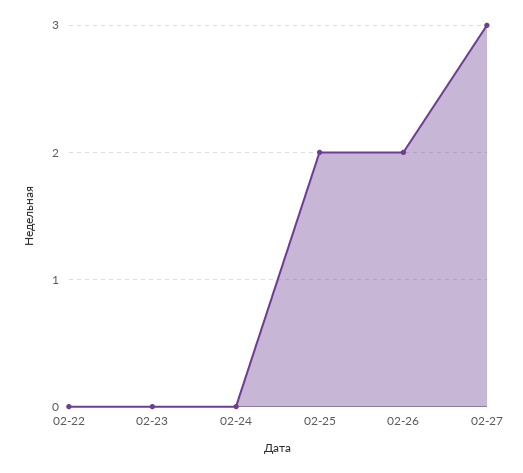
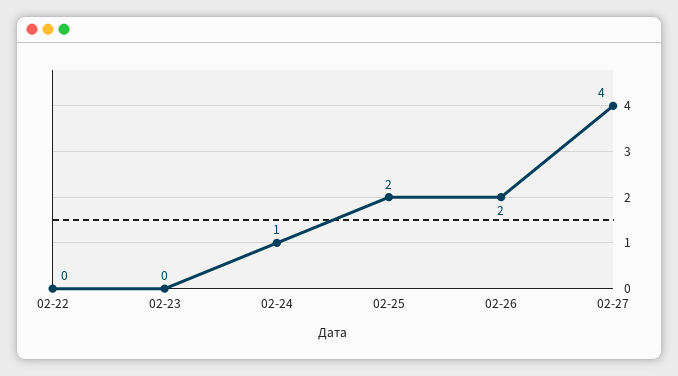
  {
    "02-22": 0,
    "02-23": 0,
-   "02-24": 0,
+   "02-24": 1,
    "02-25": 2,
    "02-26": 2,
-   "02-27": 3
+   "02-27": 4
  }

